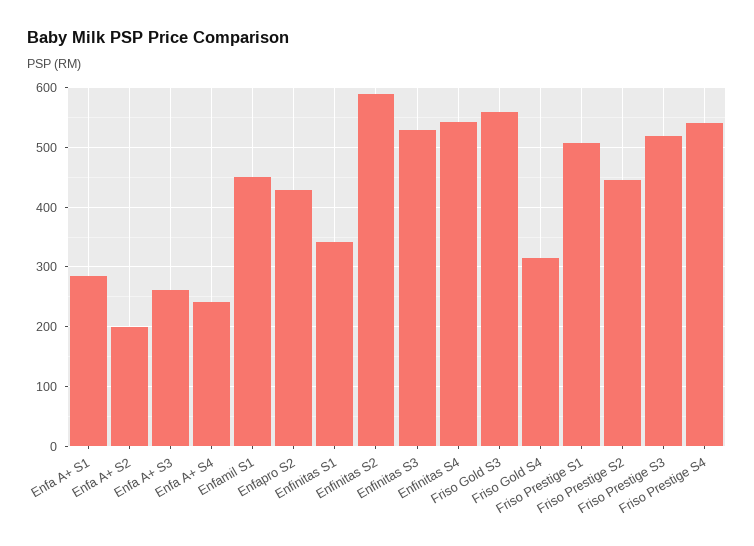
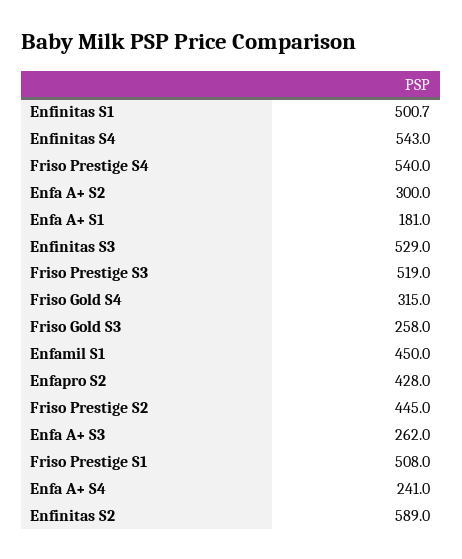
  {
-   "Enfa A+ S1": 280,
+   "Enfa A+ S1": 181,
-   "Enfa A+ S2": 200,
+   "Enfa A+ S2": 300,
    "Enfa A+ S3": 262,
    "Enfa A+ S4": 241,
    "Enfamil S1": 450,
    "Enfapro S2": 428,
-   "Enfinitas S1": 340,
+   "Enfinitas S1": 500.7,
    "Enfinitas S2": 589,
    "Enfinitas S3": 529,
    "Enfinitas S4": 543,
-   "Friso Gold S3": 560,
+   "Friso Gold S3": 258,
    "Friso Gold S4": 315,
    "Friso Prestige S1": 508,
    "Friso Prestige S2": 445,
    "Friso Prestige S3": 519,
    "Friso Prestige S4": 540
  }

